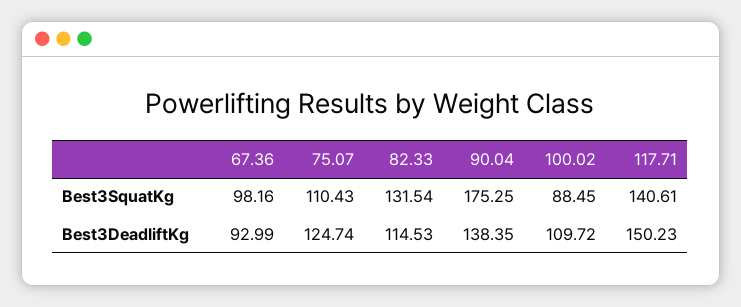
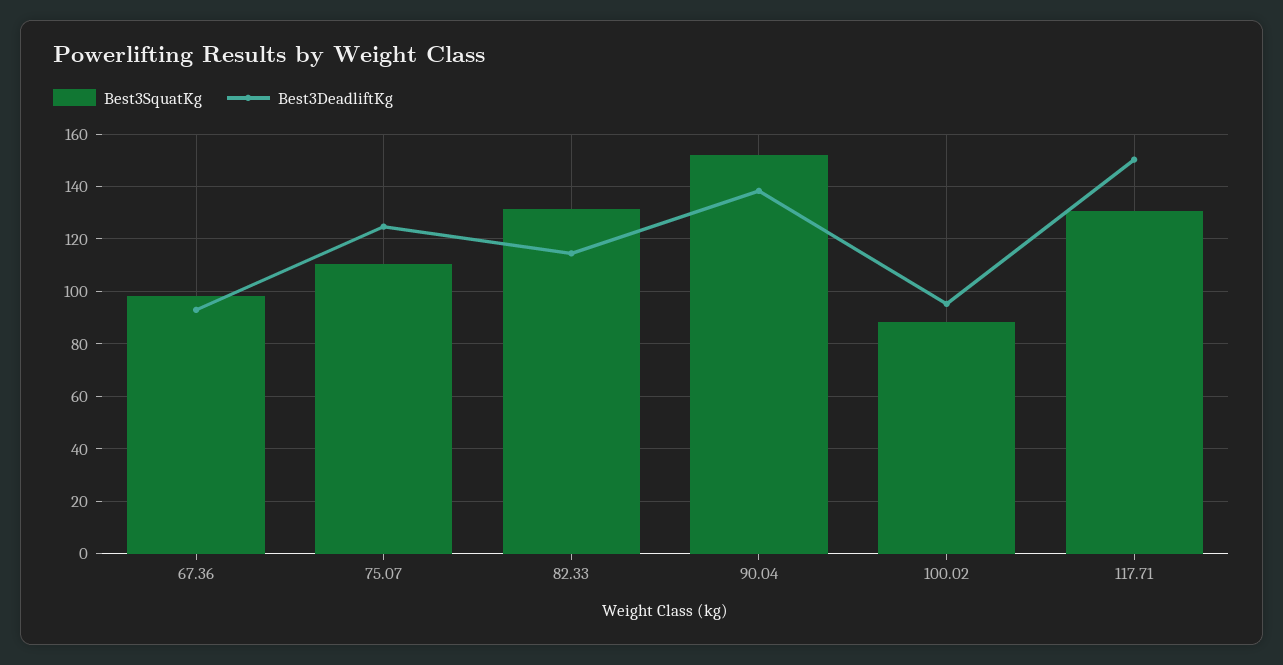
  {
    "Best3SquatKg": {
      "67.36": 98.16,
      "75.07": 110.43,
      "82.33": 131.54,
-     "90.04": 175.25,
+     "90.04": 152.5,
      "100.02": 88.45,
-     "117.71": 140.61
+     "117.71": 130
    },
    "Best3DeadliftKg": {
      "67.36": 92.99,
      "75.07": 124.74,
      "82.33": 114.53,
      "90.04": 138.35,
-     "100.02": 109.72,
+     "100.02": 95,
      "117.71": 150.23
    }
  }

